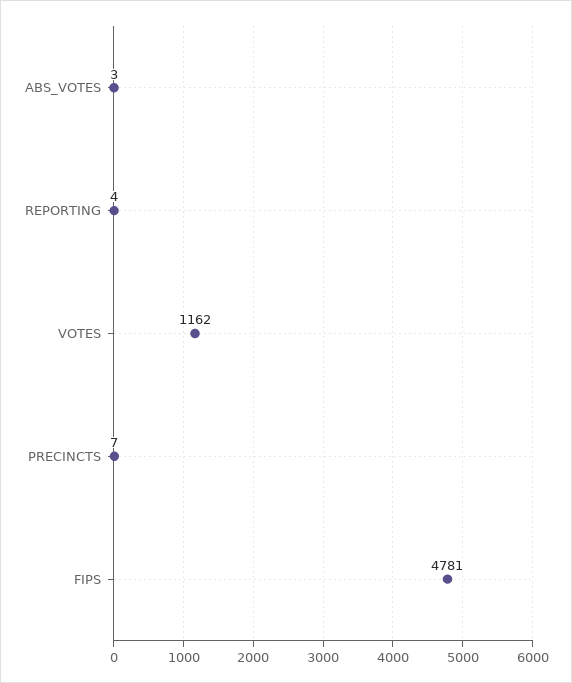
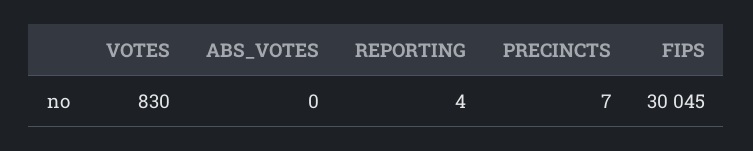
  {
-   "ABS_VOTES": 3,
+   "ABS_VOTES": 0,
    "REPORTING": 4,
-   "VOTES": 1162,
+   "VOTES": 830,
    "PRECINCTS": 7,
-   "FIPS": 4781
+   "FIPS": 30045
  }

